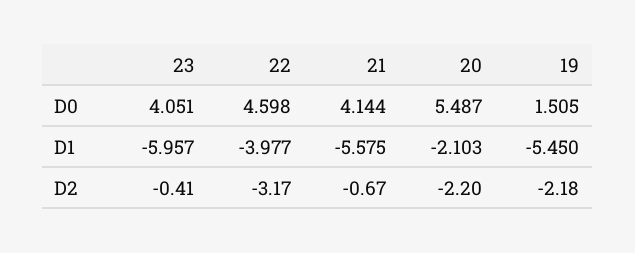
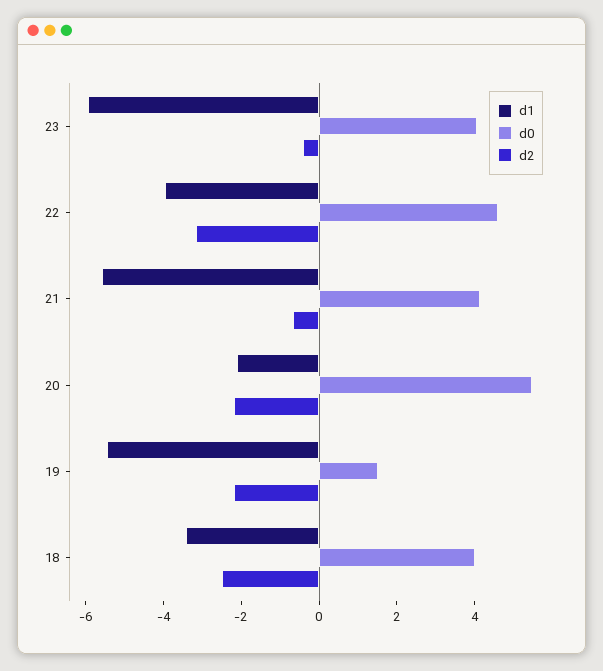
  {
    "D0": {
      "23": 4.051,
      "22": 4.598,
      "21": 4.144,
      "20": 5.487,
-     "19": 1.505
+     "19": 1.505,
+     "18": 4
    },
    "D1": {
      "23": -5.957,
      "22": -3.977,
      "21": -5.575,
      "20": -2.103,
-     "19": -5.45
+     "19": -5.45,
+     "18": -3.5
    },
    "D2": {
      "23": -0.41,
      "22": -3.17,
      "21": -0.67,
      "20": -2.2,
-     "19": -2.18
+     "19": -2.18,
+     "18": -2.5
    }
  }

